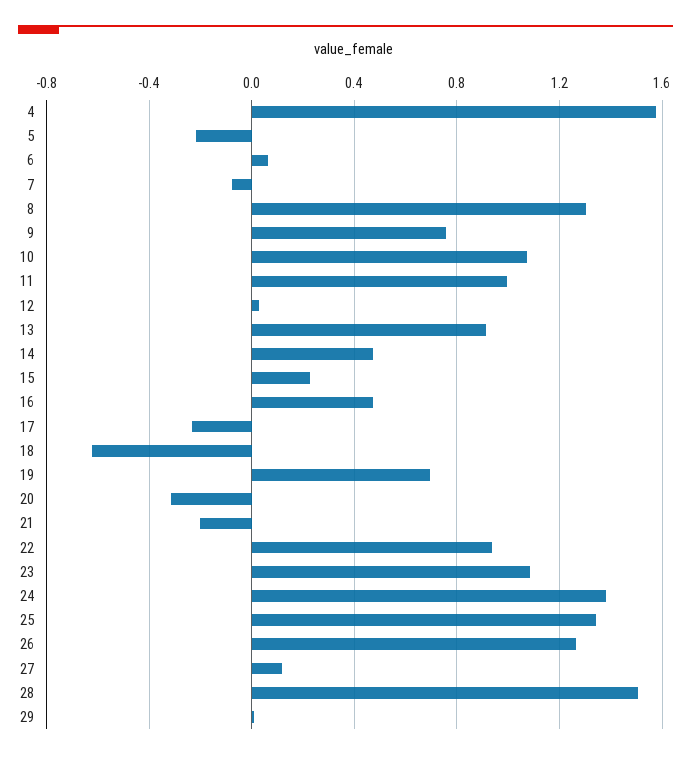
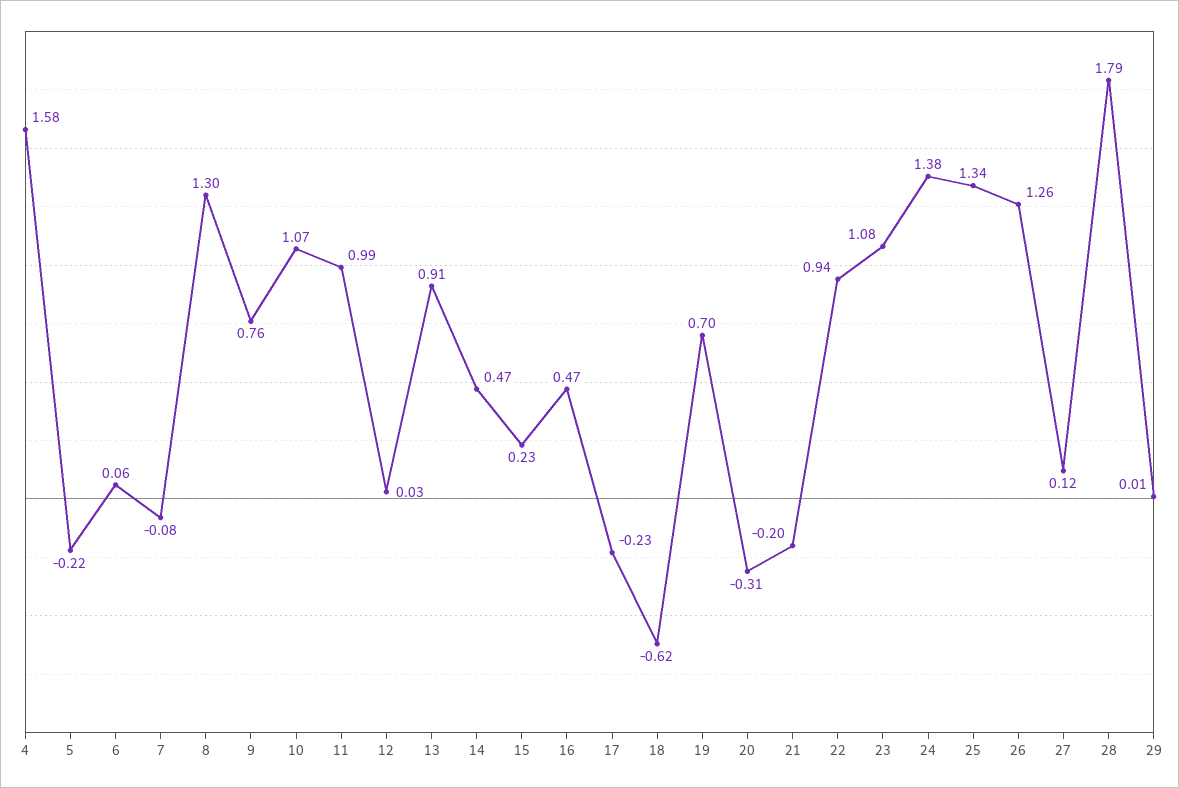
  {
    "4": 1.58,
    "5": -0.22,
    "6": 0.06,
    "7": -0.08,
    "8": 1.3,
    "9": 0.76,
    "10": 1.07,
    "11": 0.99,
    "12": 0.03,
    "13": 0.91,
    "14": 0.47,
    "15": 0.23,
    "16": 0.47,
    "17": -0.23,
    "18": -0.62,
    "19": 0.7,
    "20": -0.31,
    "21": -0.2,
    "22": 0.94,
    "23": 1.08,
    "24": 1.38,
    "25": 1.34,
    "26": 1.26,
    "27": 0.12,
-   "28": 1.5,
+   "28": 1.79,
    "29": 0.01
  }

